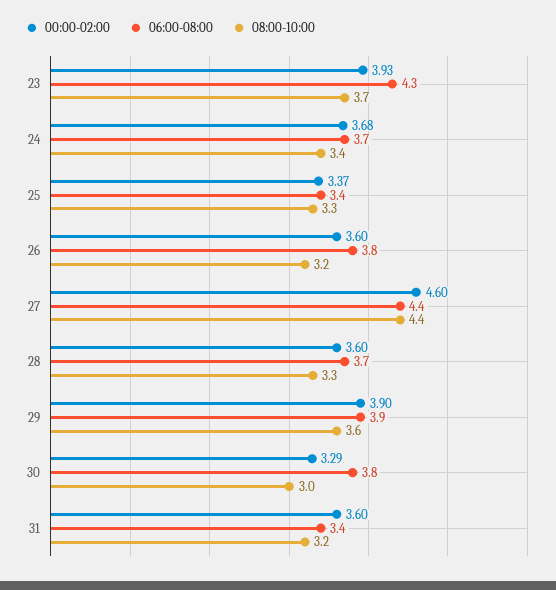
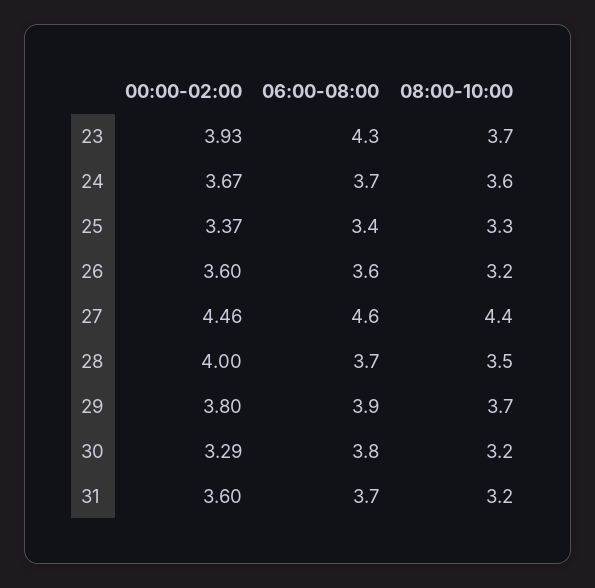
  {
    "00:00-02:00": {
      "23": 3.93,
-     "24": 3.68,
+     "24": 3.67,
      "25": 3.37,
      "26": 3.6,
-     "27": 4.6,
+     "27": 4.46,
-     "28": 3.6,
+     "28": 4,
-     "29": 3.9,
+     "29": 3.8,
      "30": 3.29,
      "31": 3.6
    },
    "06:00-08:00": {
      "23": 4.3,
      "24": 3.7,
      "25": 3.4,
-     "26": 3.8,
+     "26": 3.6,
-     "27": 4.4,
+     "27": 4.6,
      "28": 3.7,
      "29": 3.9,
      "30": 3.8,
-     "31": 3.4
+     "31": 3.7
    },
    "08:00-10:00": {
      "23": 3.7,
-     "24": 3.4,
+     "24": 3.6,
      "25": 3.3,
      "26": 3.2,
      "27": 4.4,
-     "28": 3.3,
+     "28": 3.5,
-     "29": 3.6,
+     "29": 3.7,
-     "30": 3,
+     "30": 3.2,
      "31": 3.2
    }
  }

